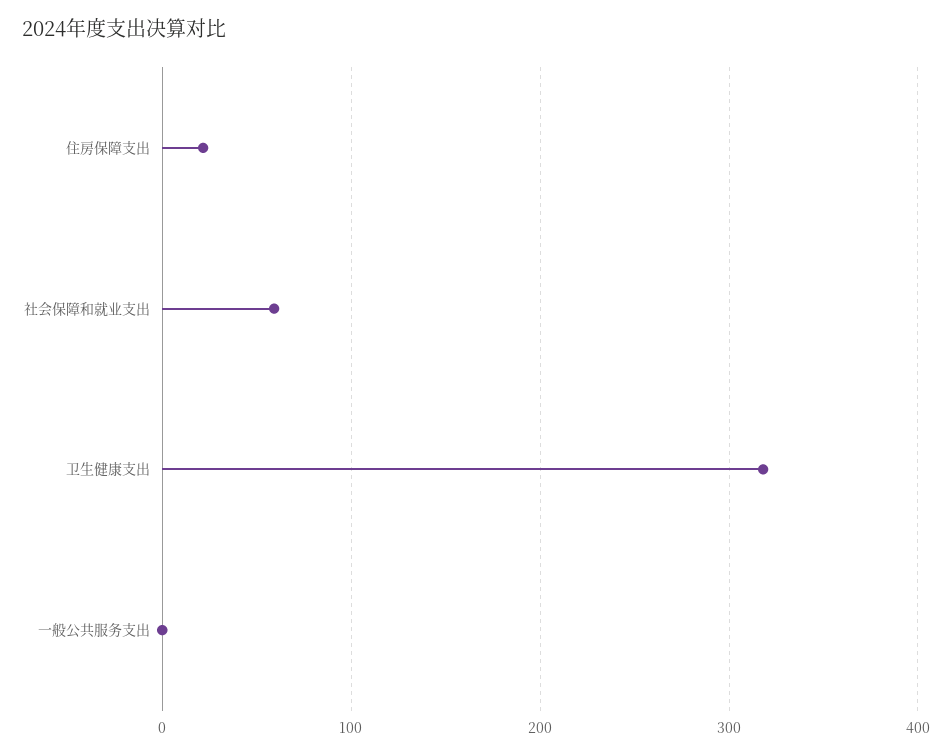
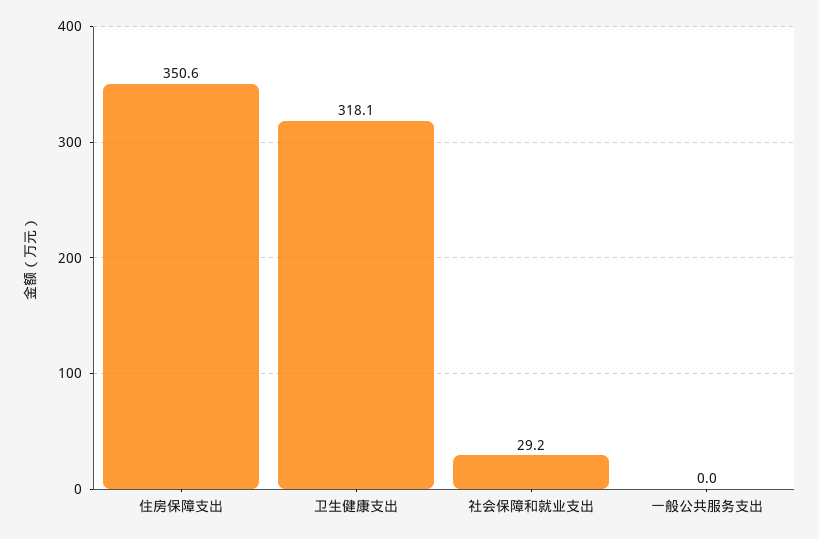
  {
-   "住房保障支出": 20,
+   "住房保障支出": 350.6,
-   "社会保障和就业支出": 60,
+   "社会保障和就业支出": 29.2,
    "卫生健康支出": 318.1,
    "一般公共服务支出": 0
  }

